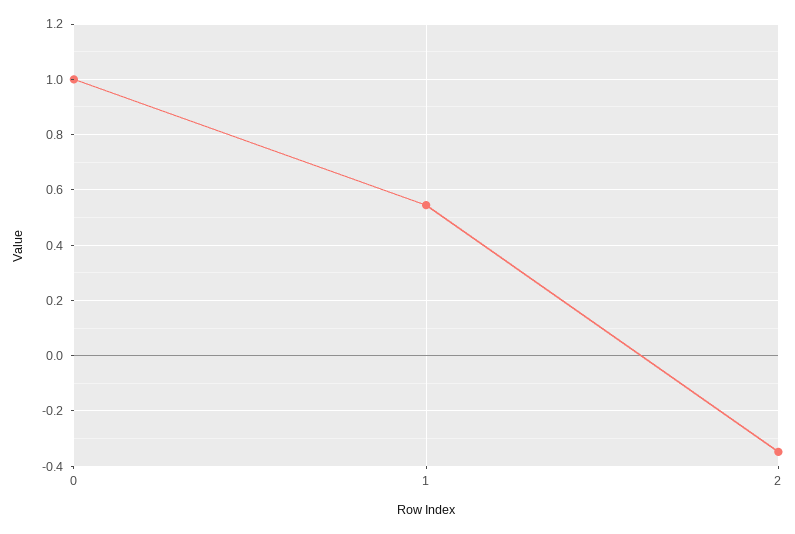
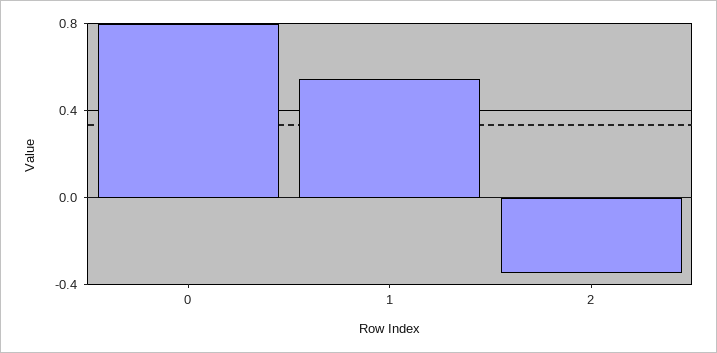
  {
-   "0": 1,
+   "0": 0.8,
    "1": 0.55,
    "2": -0.35
  }

